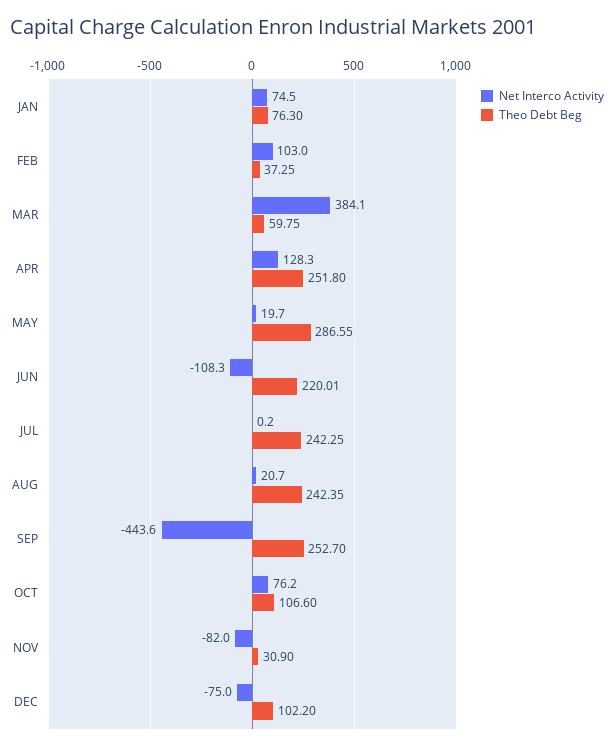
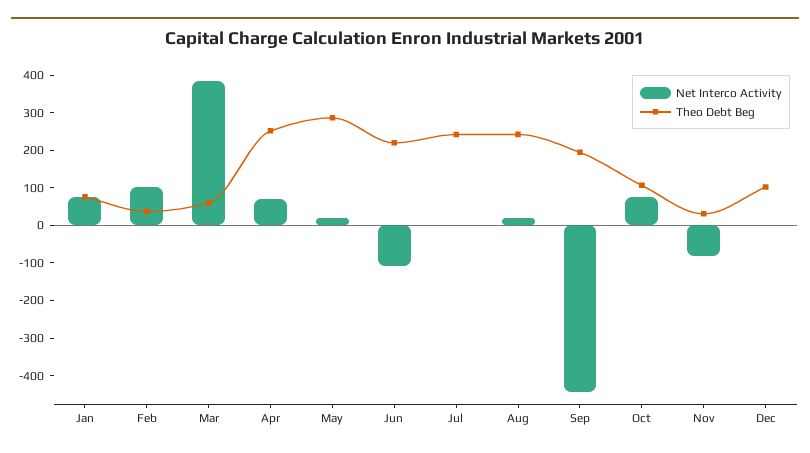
  {
    "Net Interco Activity": {
      "JAN": 74.5,
      "FEB": 103,
      "MAR": 384.1,
-     "APR": 128.3,
+     "APR": 75,
      "MAY": 19.7,
      "JUN": -108.3,
      "JUL": 0.2,
      "AUG": 20.7,
      "SEP": -443.6,
      "OCT": 76.2,
      "NOV": -82,
-     "DEC": -75
+     "DEC": 0
    },
    "Theo Debt Beg": {
      "JAN": 76.3,
      "FEB": 37.25,
      "MAR": 59.75,
      "APR": 251.8,
      "MAY": 286.55,
      "JUN": 220.01,
      "JUL": 242.25,
      "AUG": 242.35,
-     "SEP": 252.7,
+     "SEP": 200,
      "OCT": 106.6,
      "NOV": 30.9,
      "DEC": 102.2
    }
  }

